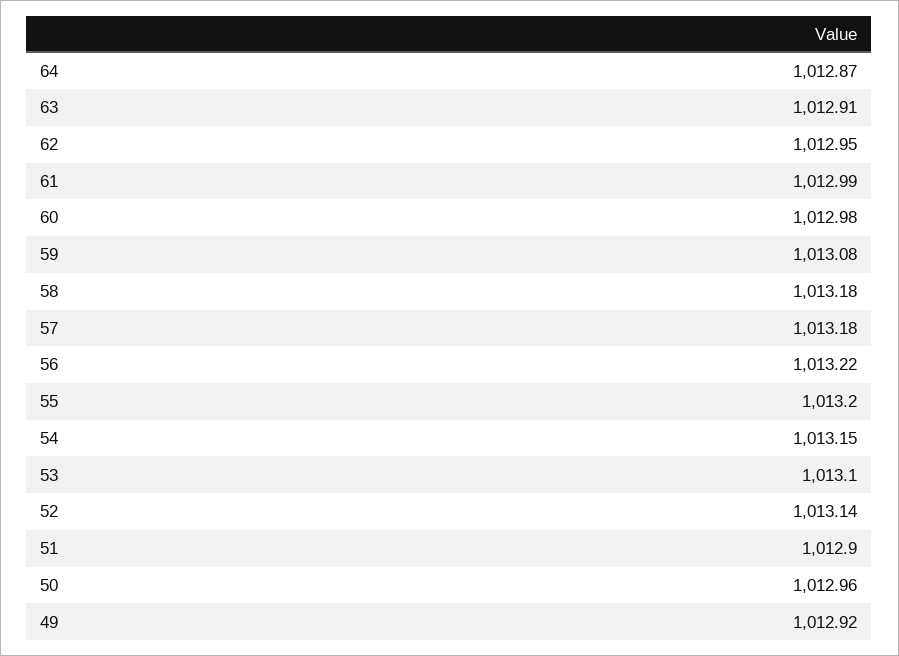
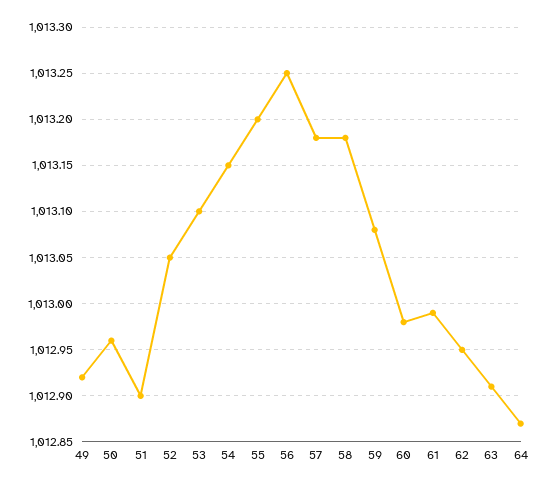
  {
    "64": 1012.87,
    "63": 1012.91,
    "62": 1012.95,
    "61": 1012.99,
    "60": 1012.98,
    "59": 1013.08,
    "58": 1013.18,
    "57": 1013.18,
-   "56": 1013.22,
+   "56": 1013.25,
    "55": 1013.2,
    "54": 1013.15,
    "53": 1013.1,
-   "52": 1013.14,
+   "52": 1013.05,
    "51": 1012.9,
    "50": 1012.96,
    "49": 1012.92
  }

